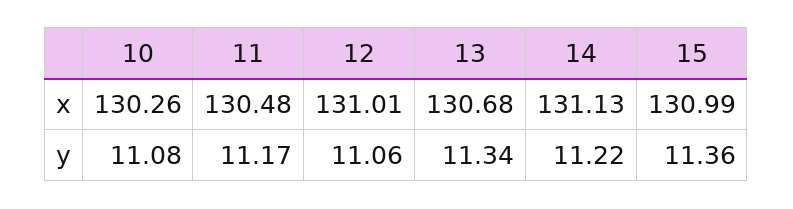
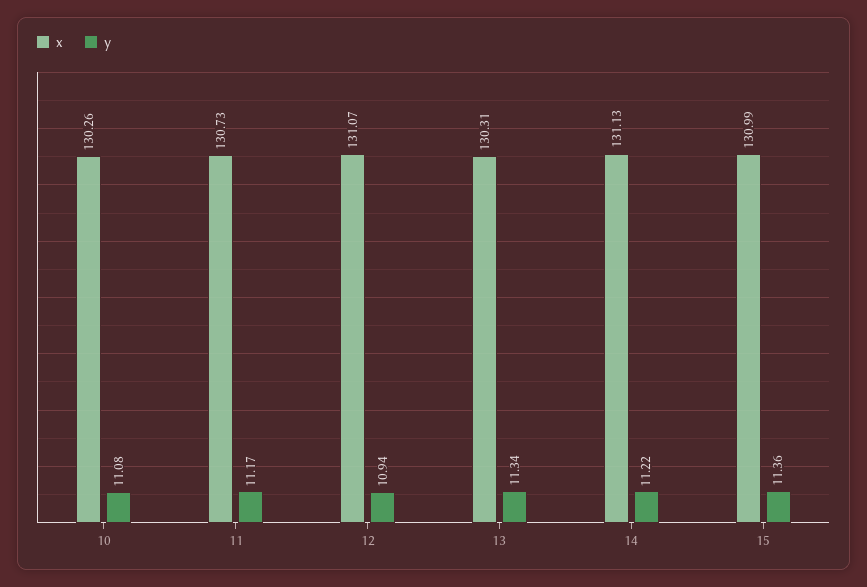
  {
    "x": {
      "10": 130.26,
-     "11": 130.48,
+     "11": 130.73,
-     "12": 131.01,
+     "12": 131.07,
-     "13": 130.68,
+     "13": 130.31,
      "14": 131.13,
      "15": 130.99
    },
    "y": {
      "10": 11.08,
      "11": 11.17,
-     "12": 11.06,
+     "12": 10.94,
      "13": 11.34,
      "14": 11.22,
      "15": 11.36
    }
  }

